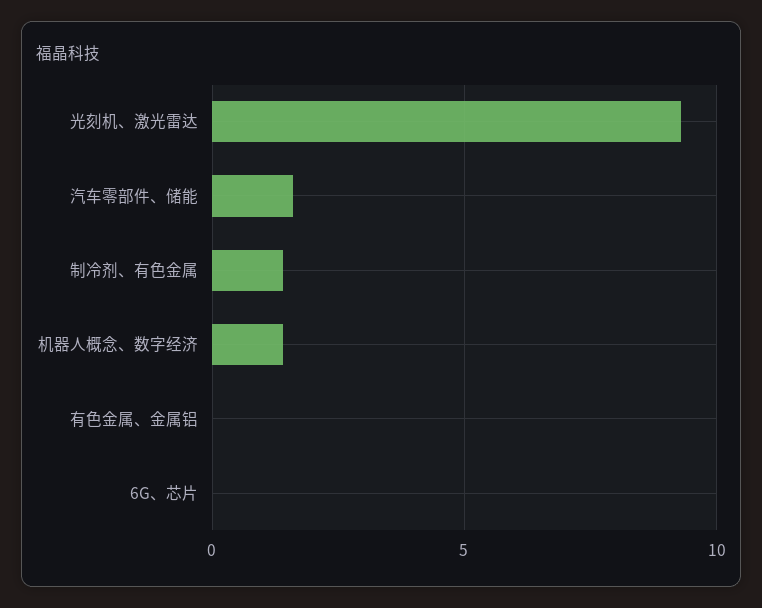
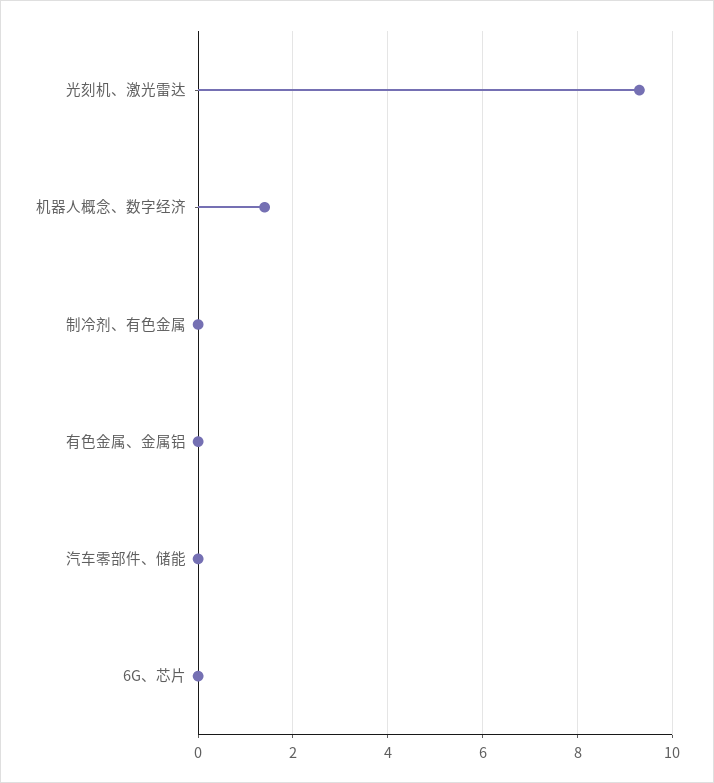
  {
    "光刻机、激光雷达": 9.5,
-   "汽车零部件、储能": 1.5,
+   "汽车零部件、储能": 0,
-   "制冷剂、有色金属": 1.5,
+   "制冷剂、有色金属": 0,
    "机器人概念、数字经济": 1.5,
    "有色金属、金属铝": 0,
    "6G、芯片": 0
  }

